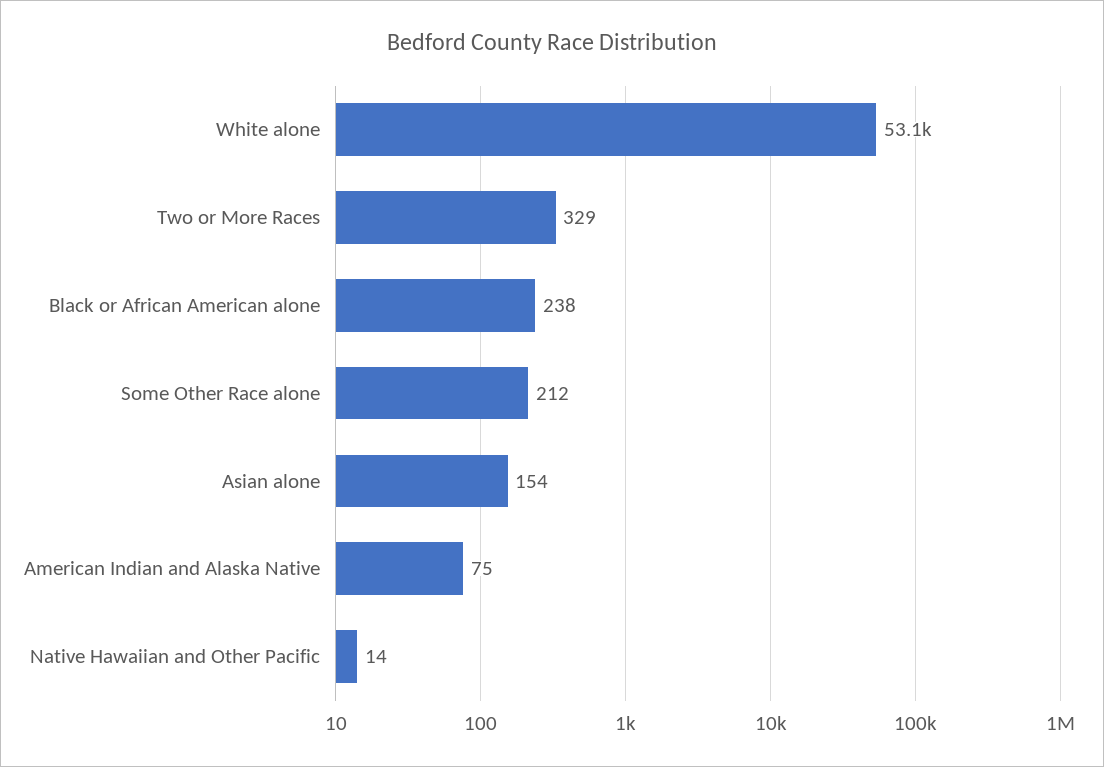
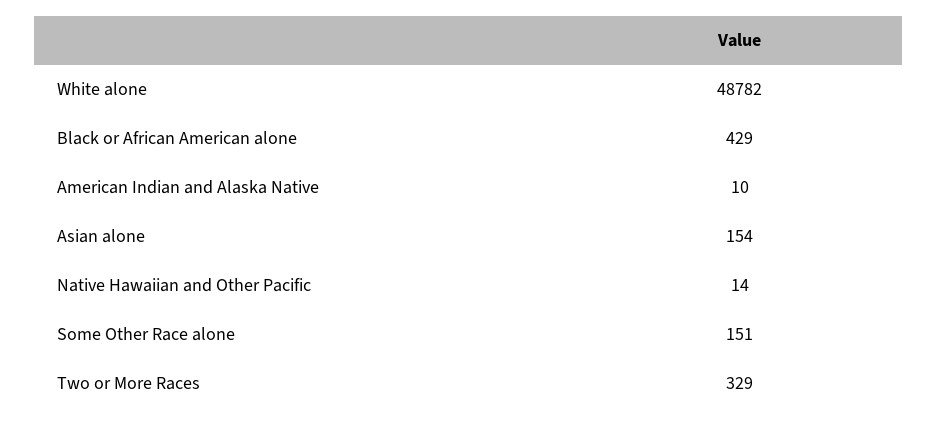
  {
-   "White alone": 53100,
+   "White alone": 48782,
    "Two or More Races": 329,
-   "Black or African American alone": 238,
+   "Black or African American alone": 429,
-   "Some Other Race alone": 212,
+   "Some Other Race alone": 151,
    "Asian alone": 154,
-   "American Indian and Alaska Native": 75,
+   "American Indian and Alaska Native": 10,
    "Native Hawaiian and Other Pacific": 14
  }

